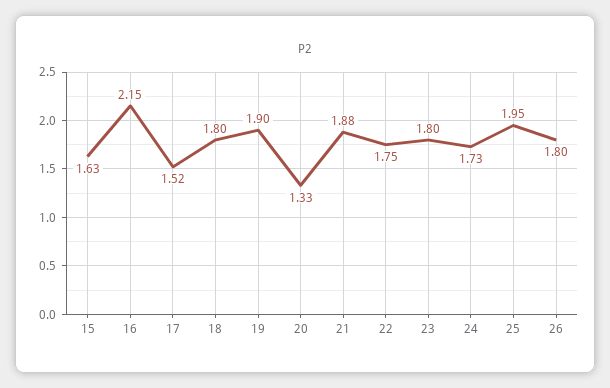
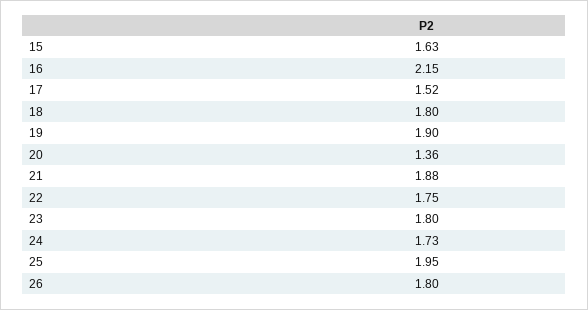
  {
    "15": 1.63,
    "16": 2.15,
    "17": 1.52,
    "18": 1.8,
    "19": 1.9,
-   "20": 1.33,
+   "20": 1.36,
    "21": 1.88,
    "22": 1.75,
    "23": 1.8,
    "24": 1.73,
    "25": 1.95,
    "26": 1.8
  }

